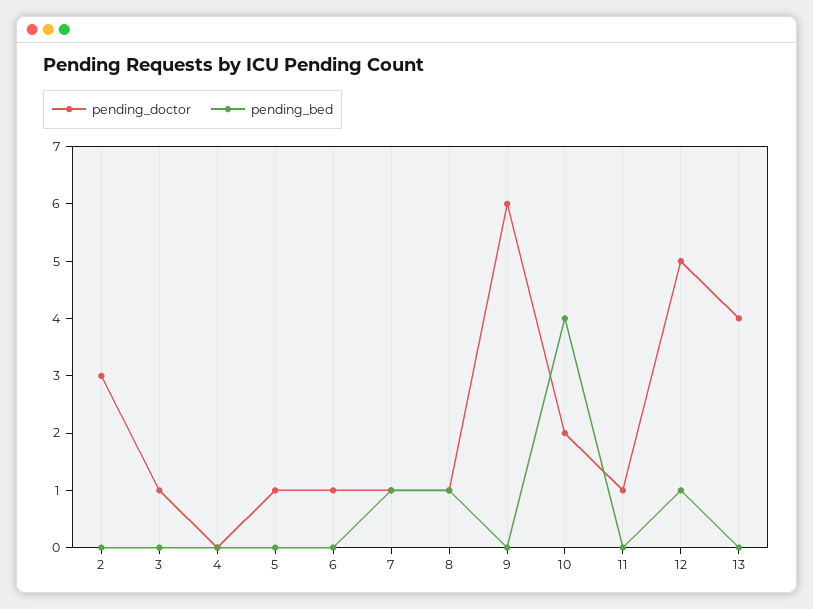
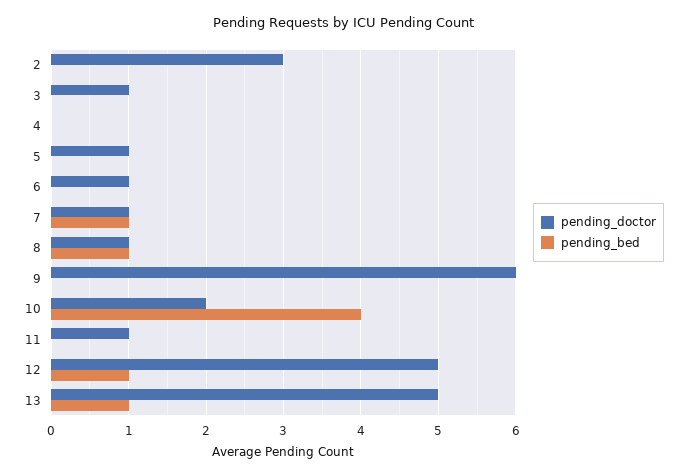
  {
    "pending_doctor": {
      "2": 3,
      "3": 1,
      "4": 0,
      "5": 1,
      "6": 1,
      "7": 1,
      "8": 1,
      "9": 6,
      "10": 2,
      "11": 1,
      "12": 5,
-     "13": 4
+     "13": 5
    },
    "pending_bed": {
      "2": 0,
      "3": 0,
      "4": 0,
      "5": 0,
      "6": 0,
      "7": 1,
      "8": 1,
      "9": 0,
      "10": 4,
      "11": 0,
      "12": 1,
-     "13": 0
+     "13": 1
    }
  }

